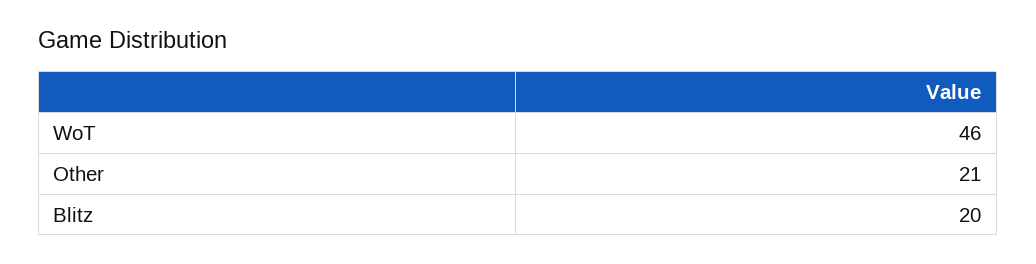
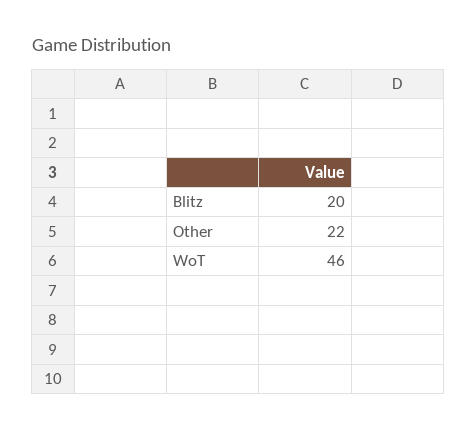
  {
    "WoT": 46,
-   "Other": 21,
+   "Other": 22,
    "Blitz": 20
  }

